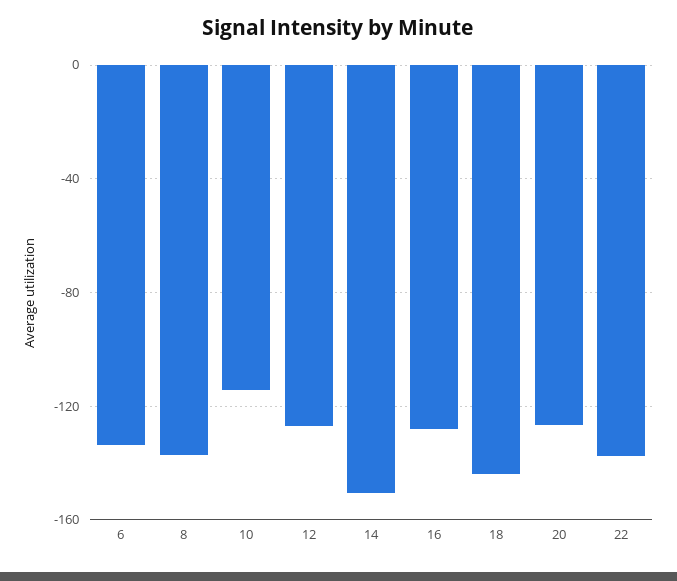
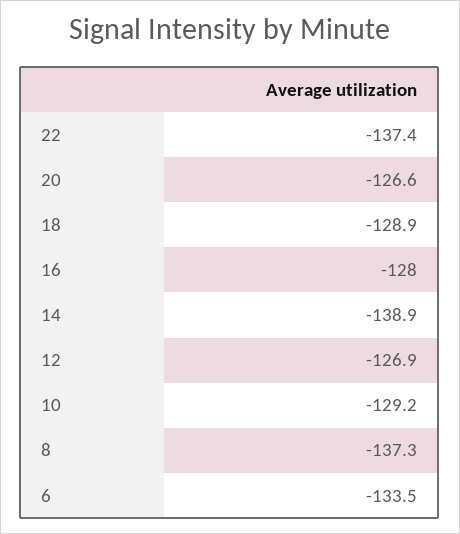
  {
    "6": -133.5,
    "8": -137.3,
-   "10": -115,
+   "10": -129.2,
    "12": -126.9,
-   "14": -150,
+   "14": -138.9,
    "16": -128,
-   "18": -145,
+   "18": -128.9,
    "20": -126.6,
    "22": -137.4
  }

